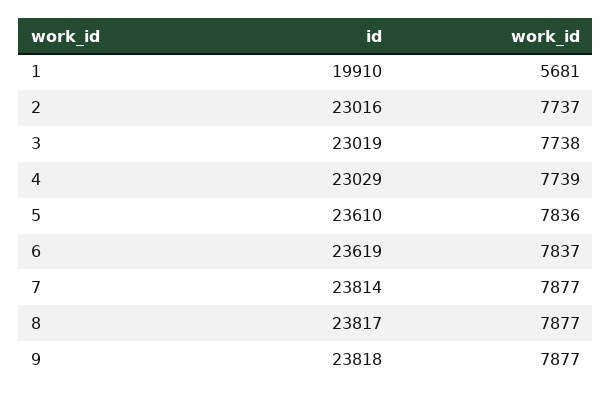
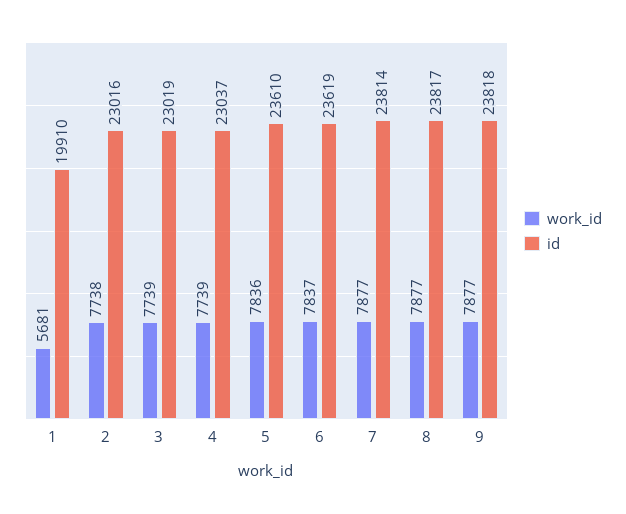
  {
    "id": {
      "1": 19910,
      "2": 23016,
      "3": 23019,
-     "4": 23029,
+     "4": 23037,
      "5": 23610,
      "6": 23619,
      "7": 23814,
      "8": 23817,
      "9": 23818
    },
    "work_id": {
      "1": 5681,
-     "2": 7737,
+     "2": 7738,
-     "3": 7738,
+     "3": 7739,
      "4": 7739,
      "5": 7836,
      "6": 7837,
      "7": 7877,
      "8": 7877,
      "9": 7877
    }
  }

